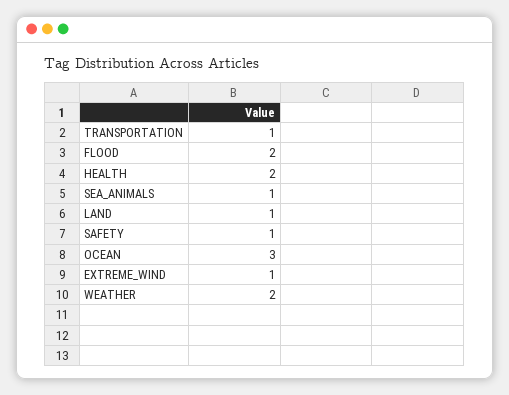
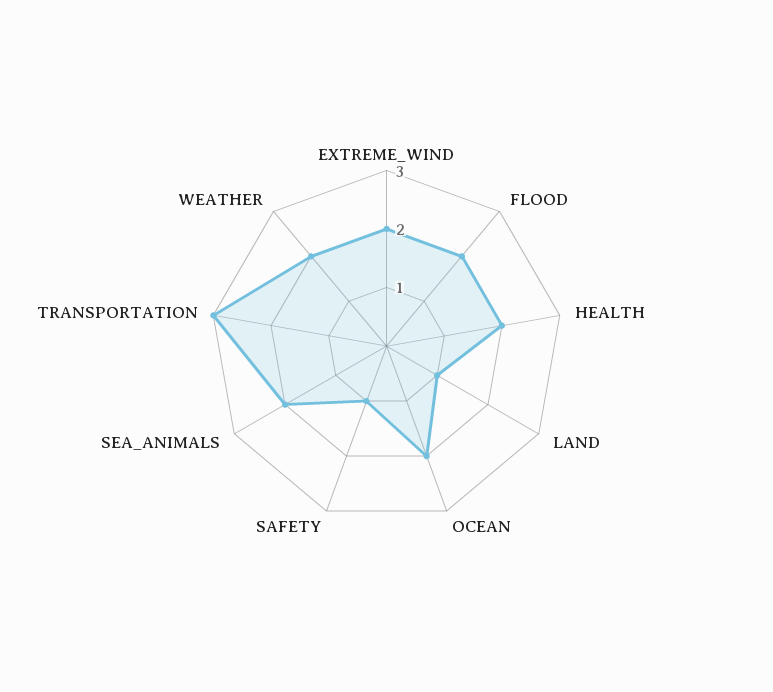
  {
-   "TRANSPORTATION": 1,
+   "TRANSPORTATION": 3,
    "FLOOD": 2,
    "HEALTH": 2,
-   "SEA_ANIMALS": 1,
+   "SEA_ANIMALS": 2,
    "LAND": 1,
    "SAFETY": 1,
-   "OCEAN": 3,
+   "OCEAN": 2,
-   "EXTREME_WIND": 1,
+   "EXTREME_WIND": 2,
    "WEATHER": 2
  }

